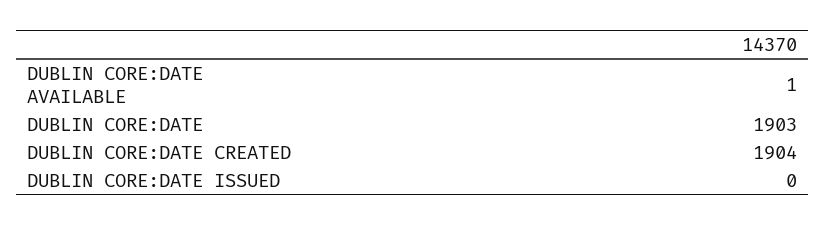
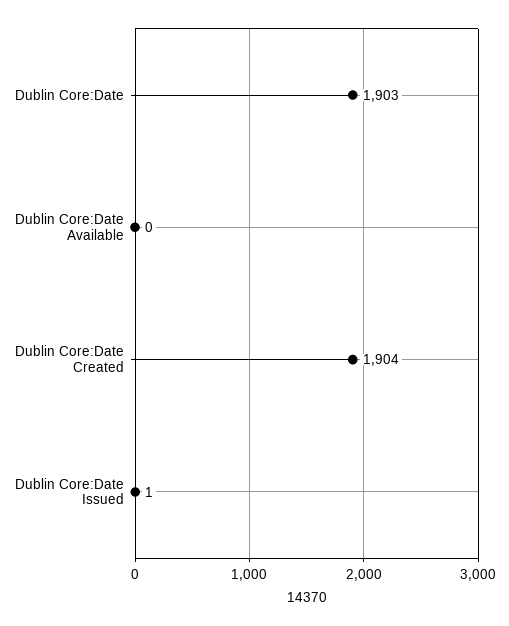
  {
-   "DUBLIN CORE:DATE AVAILABLE": 1,
+   "DUBLIN CORE:DATE AVAILABLE": 0,
    "DUBLIN CORE:DATE": 1903,
    "DUBLIN CORE:DATE CREATED": 1904,
-   "DUBLIN CORE:DATE ISSUED": 0
+   "DUBLIN CORE:DATE ISSUED": 1
  }

